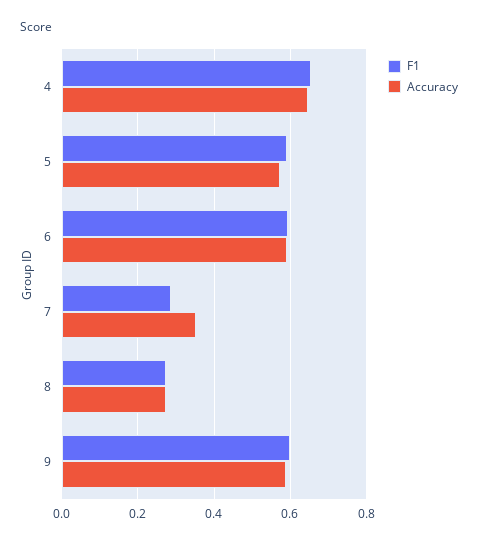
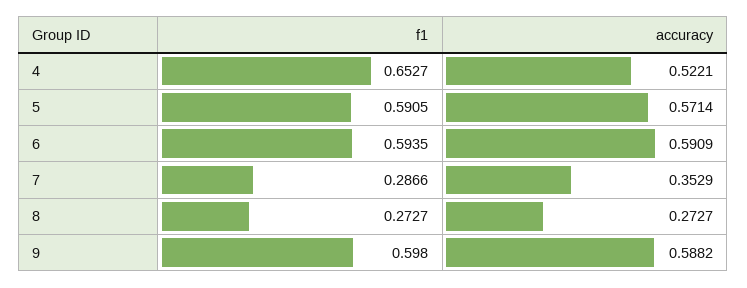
  {
    "F1": {
      "4": 0.6527,
      "5": 0.5905,
      "6": 0.5935,
      "7": 0.2866,
      "8": 0.2727,
      "9": 0.598
    },
    "Accuracy": {
-     "4": 0.64,
+     "4": 0.5221,
      "5": 0.5714,
      "6": 0.5909,
      "7": 0.3529,
      "8": 0.2727,
      "9": 0.5882
    }
  }

